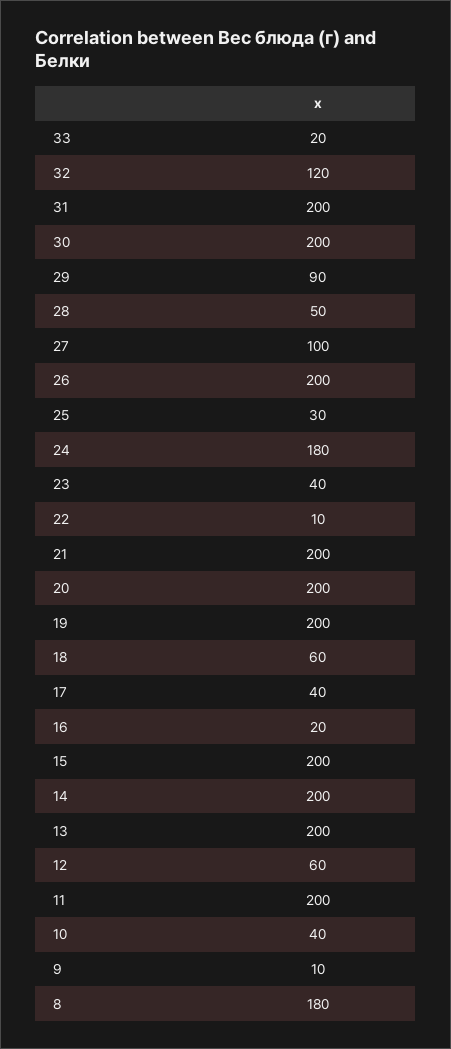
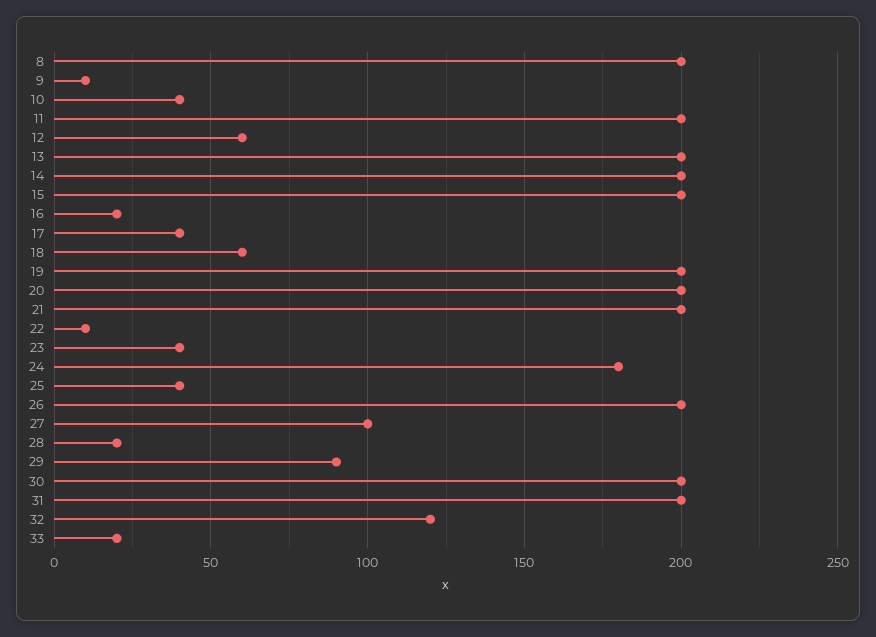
  {
    "33": 20,
    "32": 120,
    "31": 200,
    "30": 200,
    "29": 90,
-   "28": 50,
+   "28": 20,
    "27": 100,
    "26": 200,
-   "25": 30,
+   "25": 40,
    "24": 180,
    "23": 40,
    "22": 10,
    "21": 200,
    "20": 200,
    "19": 200,
    "18": 60,
    "17": 40,
    "16": 20,
    "15": 200,
    "14": 200,
    "13": 200,
    "12": 60,
    "11": 200,
    "10": 40,
    "9": 10,
-   "8": 180
+   "8": 200
  }

